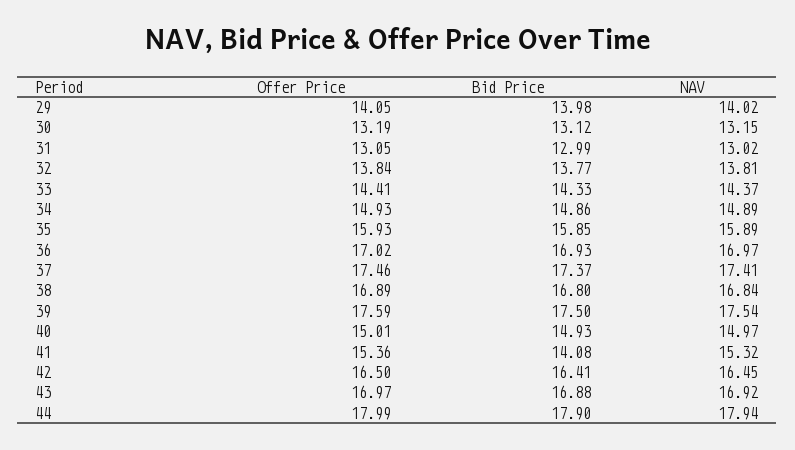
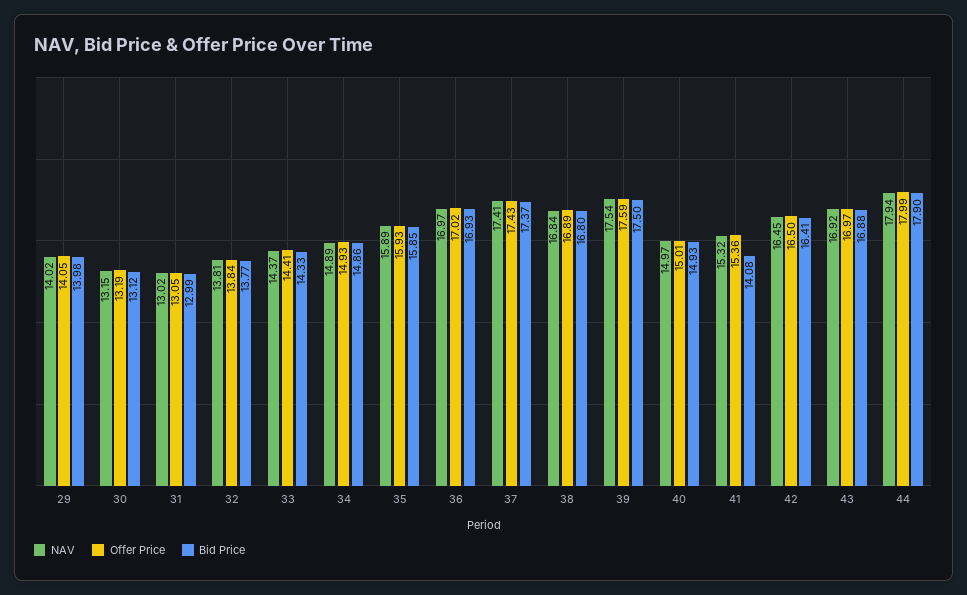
  {
    "Offer Price": {
      "29": 14.05,
      "30": 13.19,
      "31": 13.05,
      "32": 13.84,
      "33": 14.41,
      "34": 14.93,
      "35": 15.93,
      "36": 17.02,
-     "37": 17.46,
+     "37": 17.43,
      "38": 16.89,
      "39": 17.59,
      "40": 15.01,
      "41": 15.36,
      "42": 16.5,
      "43": 16.97,
      "44": 17.99
    },
    "Bid Price": {
      "29": 13.98,
      "30": 13.12,
      "31": 12.99,
      "32": 13.77,
      "33": 14.33,
      "34": 14.86,
      "35": 15.85,
      "36": 16.93,
      "37": 17.37,
      "38": 16.8,
      "39": 17.5,
      "40": 14.93,
      "41": 14.08,
      "42": 16.41,
      "43": 16.88,
      "44": 17.9
    },
    "NAV": {
      "29": 14.02,
      "30": 13.15,
      "31": 13.02,
      "32": 13.81,
      "33": 14.37,
      "34": 14.89,
      "35": 15.89,
      "36": 16.97,
      "37": 17.41,
      "38": 16.84,
      "39": 17.54,
      "40": 14.97,
      "41": 15.32,
      "42": 16.45,
      "43": 16.92,
      "44": 17.94
    }
  }

